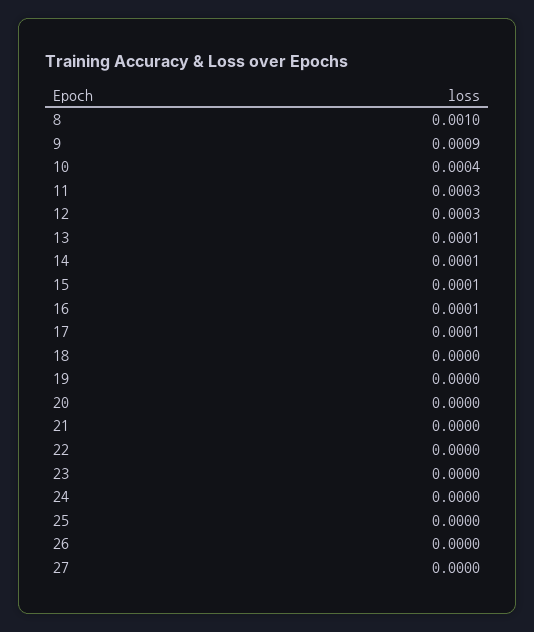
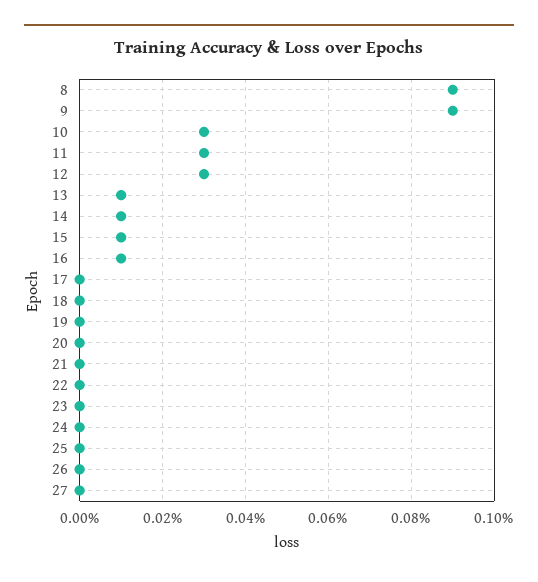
  {
-   "8": 0.001,
+   "8": 0.0009,
    "9": 0.0009,
-   "10": 0.0004,
+   "10": 0.0003,
    "11": 0.0003,
    "12": 0.0003,
    "13": 0.0001,
    "14": 0.0001,
    "15": 0.0001,
    "16": 0.0001,
-   "17": 0.0001,
+   "17": 0,
    "18": 0,
    "19": 0,
    "20": 0,
    "21": 0,
    "22": 0,
    "23": 0,
    "24": 0,
    "25": 0,
    "26": 0,
    "27": 0
  }

